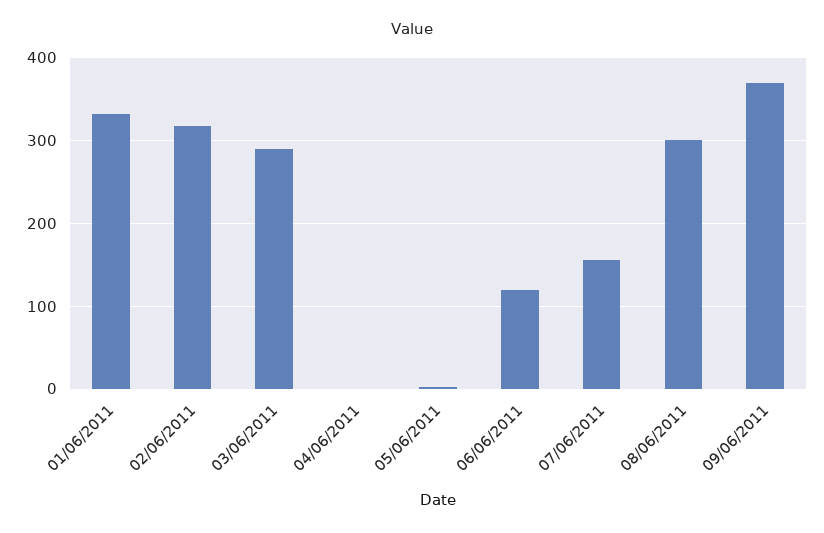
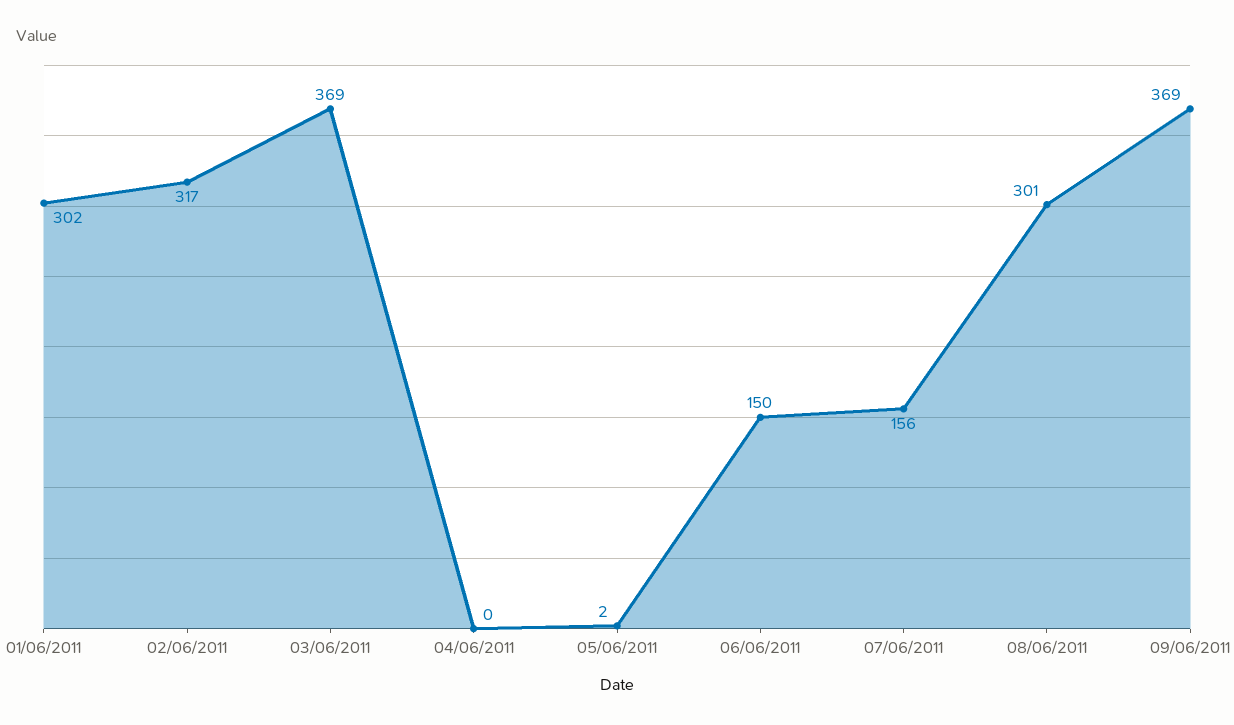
  {
-   "01/06/2011": 330,
+   "01/06/2011": 302,
    "02/06/2011": 317,
-   "03/06/2011": 290,
+   "03/06/2011": 369,
    "04/06/2011": 0,
    "05/06/2011": 2,
-   "06/06/2011": 120,
+   "06/06/2011": 150,
    "07/06/2011": 156,
    "08/06/2011": 301,
    "09/06/2011": 369
  }

